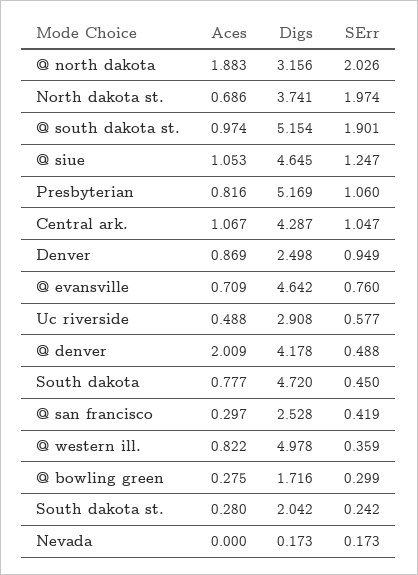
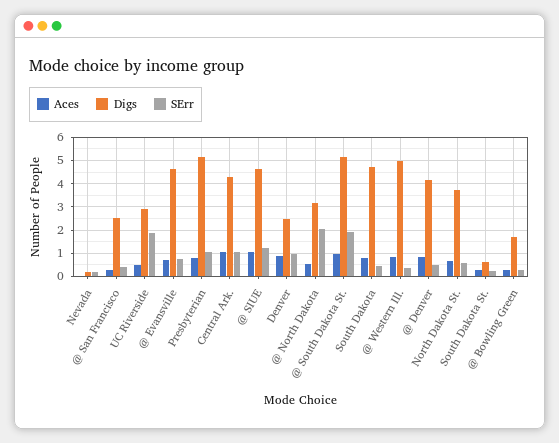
  {
    "Aces": {
-     "@ north dakota": 1.883,
+     "@ north dakota": 0.5,
      "North dakota st.": 0.686,
      "@ south dakota st.": 0.974,
      "@ siue": 1.053,
      "Presbyterian": 0.816,
      "Central ark.": 1.067,
      "Denver": 0.869,
      "@ evansville": 0.709,
      "Uc riverside": 0.488,
-     "@ denver": 2.009,
+     "@ denver": 1,
      "South dakota": 0.777,
      "@ san francisco": 0.297,
      "@ western ill.": 0.822,
      "@ bowling green": 0.275,
      "South dakota st.": 0.28,
      "Nevada": 0
    },
    "Digs": {
      "@ north dakota": 3.156,
      "North dakota st.": 3.741,
      "@ south dakota st.": 5.154,
      "@ siue": 4.645,
      "Presbyterian": 5.169,
      "Central ark.": 4.287,
      "Denver": 2.498,
      "@ evansville": 4.642,
      "Uc riverside": 2.908,
      "@ denver": 4.178,
      "South dakota": 4.72,
      "@ san francisco": 2.528,
      "@ western ill.": 4.978,
      "@ bowling green": 1.716,
-     "South dakota st.": 2.042,
+     "South dakota st.": 0.5,
      "Nevada": 0.173
    },
    "SErr": {
      "@ north dakota": 2.026,
-     "North dakota st.": 1.974,
+     "North dakota st.": 0.5,
      "@ south dakota st.": 1.901,
      "@ siue": 1.247,
      "Presbyterian": 1.06,
      "Central ark.": 1.047,
      "Denver": 0.949,
      "@ evansville": 0.76,
-     "Uc riverside": 0.577,
+     "Uc riverside": 2,
      "@ denver": 0.488,
      "South dakota": 0.45,
      "@ san francisco": 0.419,
      "@ western ill.": 0.359,
      "@ bowling green": 0.299,
      "South dakota st.": 0.242,
      "Nevada": 0.173
    }
  }

